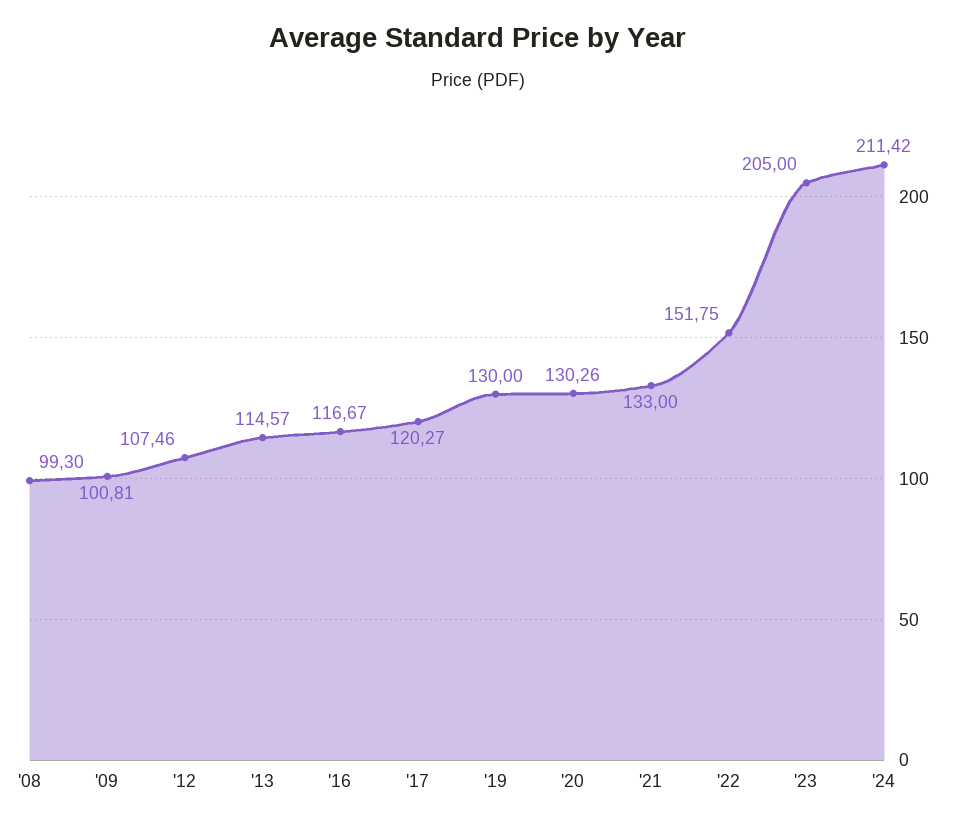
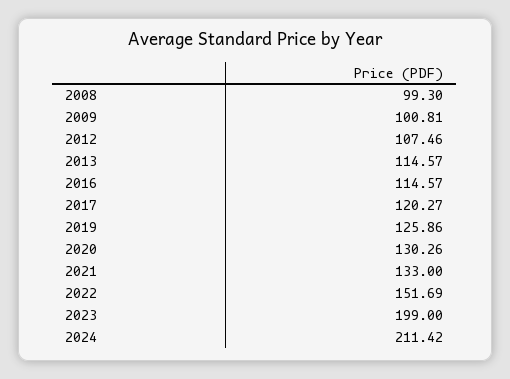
  {
    "'08": 99.3,
    "'09": 100.81,
    "'12": 107.46,
    "'13": 114.57,
-   "'16": 116.67,
+   "'16": 114.57,
    "'17": 120.27,
-   "'19": 130,
+   "'19": 125.86,
    "'20": 130.26,
    "'21": 133,
-   "'22": 151.75,
+   "'22": 151.69,
-   "'23": 205,
+   "'23": 199,
    "'24": 211.42
  }

